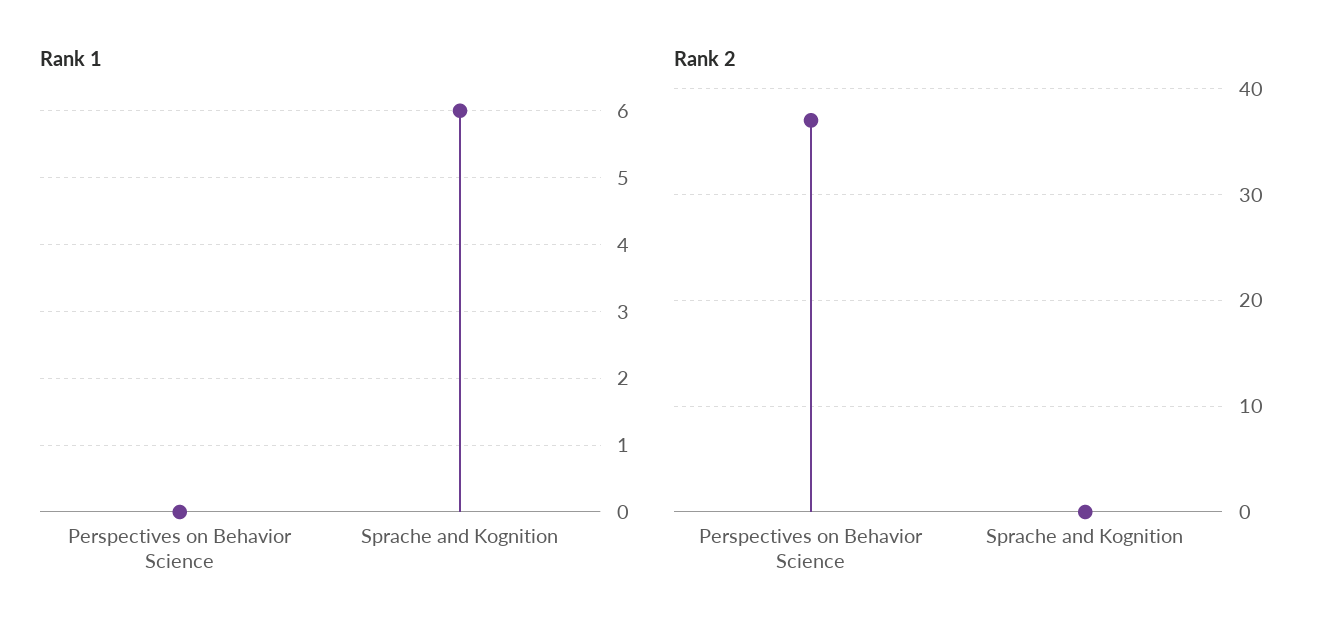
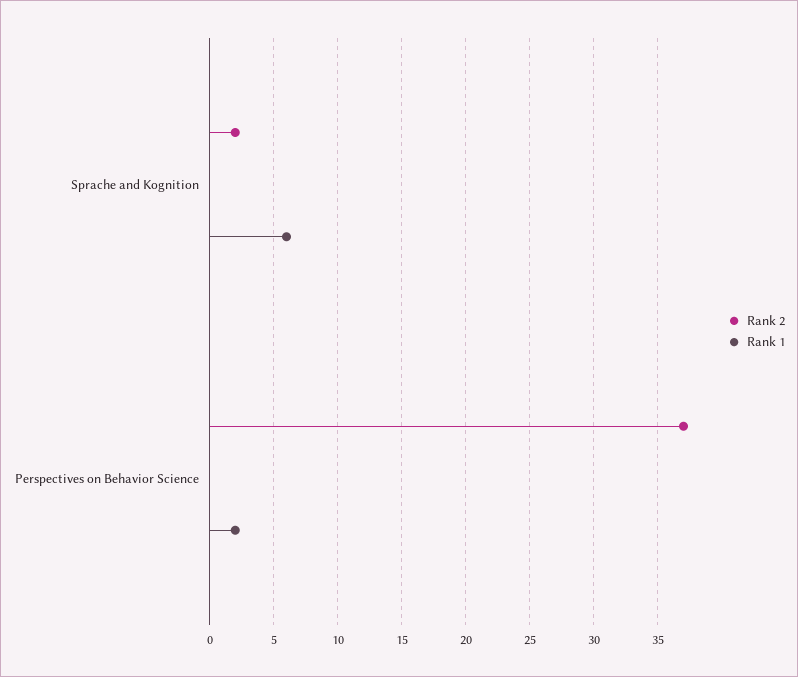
  {
    "Rank 1": {
-     "Perspectives on Behavior Science": 0,
+     "Perspectives on Behavior Science": 2,
      "Sprache and Kognition": 6
    },
    "Rank 2": {
      "Perspectives on Behavior Science": 37,
-     "Sprache and Kognition": 0
+     "Sprache and Kognition": 2
    }
  }

